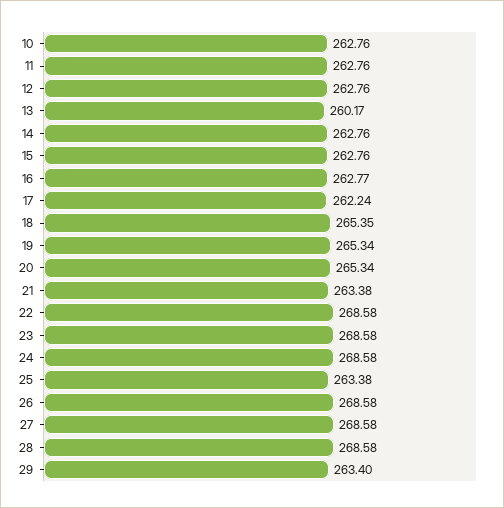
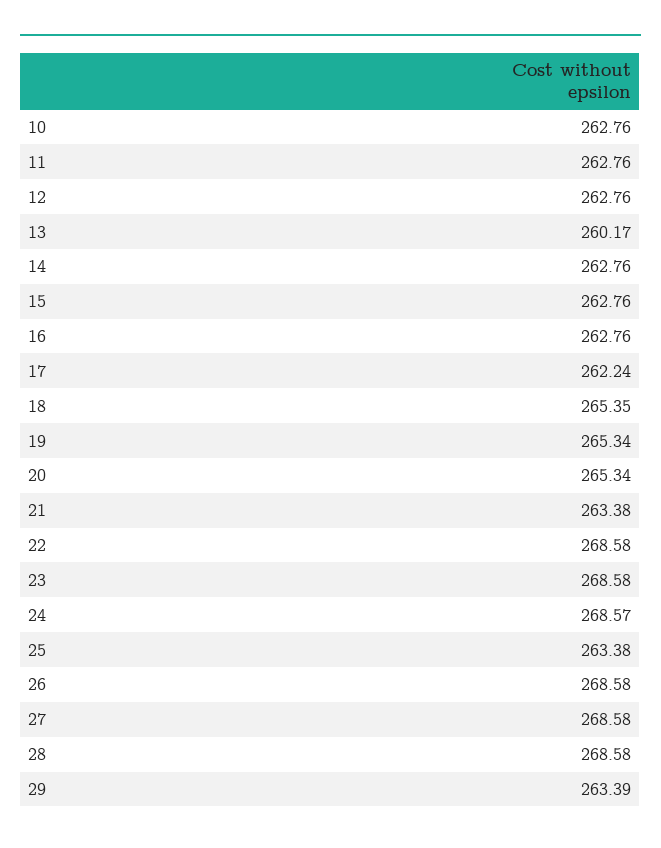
  {
    "10": 262.76,
    "11": 262.76,
    "12": 262.76,
    "13": 260.17,
    "14": 262.76,
    "15": 262.76,
-   "16": 262.77,
+   "16": 262.76,
    "17": 262.24,
    "18": 265.35,
    "19": 265.34,
    "20": 265.34,
    "21": 263.38,
    "22": 268.58,
    "23": 268.58,
-   "24": 268.58,
+   "24": 268.57,
    "25": 263.38,
    "26": 268.58,
    "27": 268.58,
    "28": 268.58,
-   "29": 263.4
+   "29": 263.39
  }

